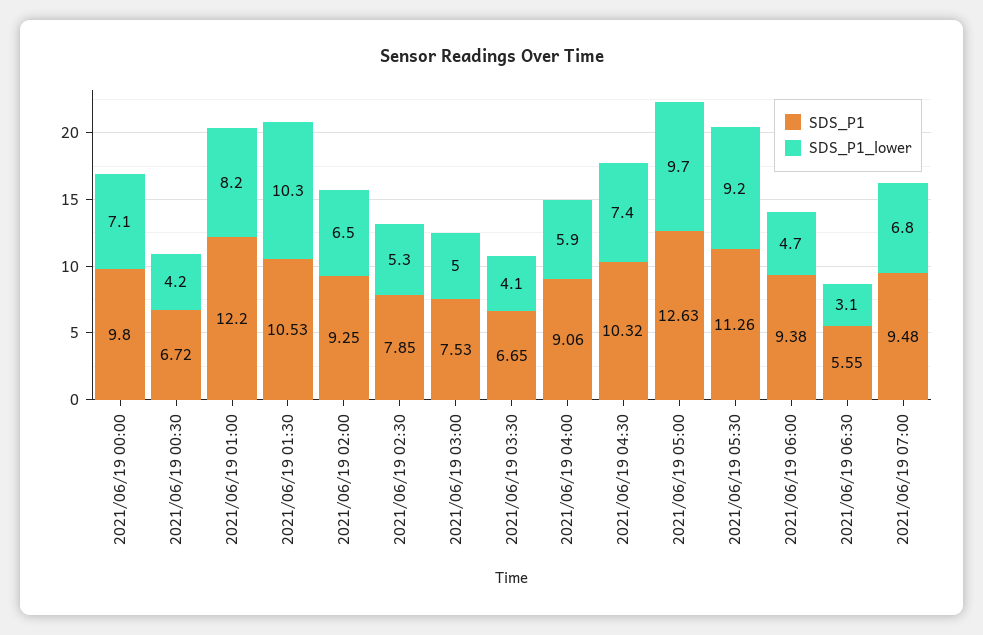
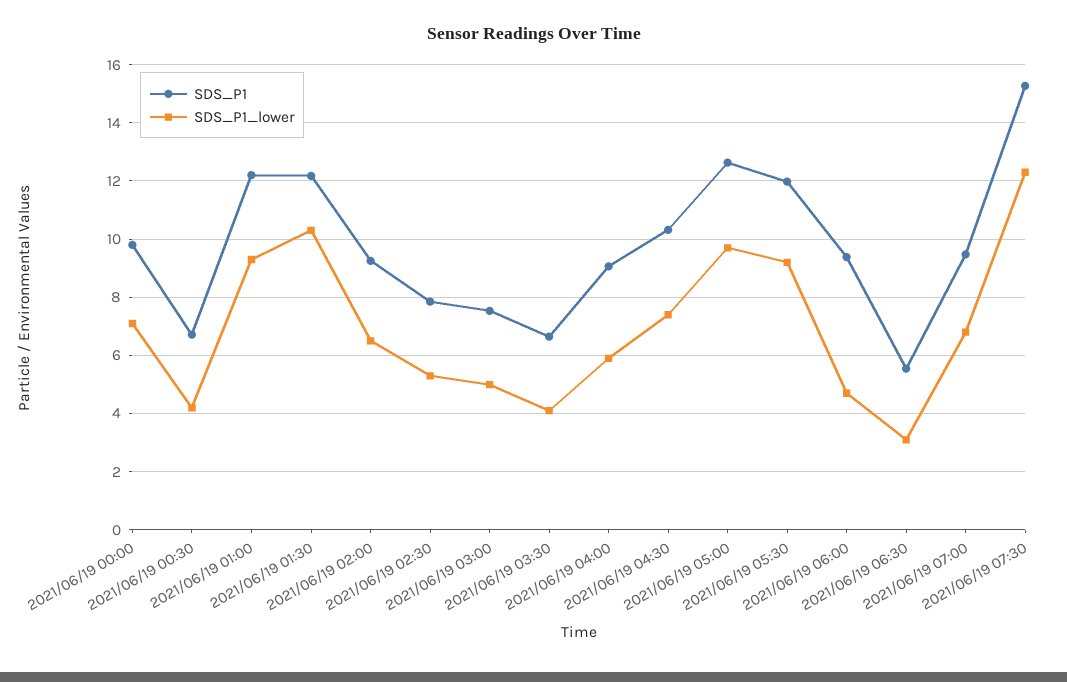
  {
    "SDS_P1": {
      "2021/06/19 00:00": 9.8,
      "2021/06/19 00:30": 6.72,
      "2021/06/19 01:00": 12.2,
-     "2021/06/19 01:30": 10.53,
+     "2021/06/19 01:30": 12.25,
      "2021/06/19 02:00": 9.25,
      "2021/06/19 02:30": 7.85,
      "2021/06/19 03:00": 7.53,
      "2021/06/19 03:30": 6.65,
      "2021/06/19 04:00": 9.06,
      "2021/06/19 04:30": 10.32,
      "2021/06/19 05:00": 12.63,
-     "2021/06/19 05:30": 11.26,
+     "2021/06/19 05:30": 12,
      "2021/06/19 06:00": 9.38,
      "2021/06/19 06:30": 5.55,
-     "2021/06/19 07:00": 9.48
+     "2021/06/19 07:00": 9.48,
+     "2021/06/19 07:30": 15.25
    },
    "SDS_P1_lower": {
      "2021/06/19 00:00": 7.1,
      "2021/06/19 00:30": 4.2,
-     "2021/06/19 01:00": 8.2,
+     "2021/06/19 01:00": 9.25,
      "2021/06/19 01:30": 10.3,
      "2021/06/19 02:00": 6.5,
      "2021/06/19 02:30": 5.3,
      "2021/06/19 03:00": 5,
      "2021/06/19 03:30": 4.1,
      "2021/06/19 04:00": 5.9,
      "2021/06/19 04:30": 7.4,
      "2021/06/19 05:00": 9.7,
      "2021/06/19 05:30": 9.2,
      "2021/06/19 06:00": 4.7,
      "2021/06/19 06:30": 3.1,
-     "2021/06/19 07:00": 6.8
+     "2021/06/19 07:00": 6.8,
+     "2021/06/19 07:30": 12.25
    }
  }

